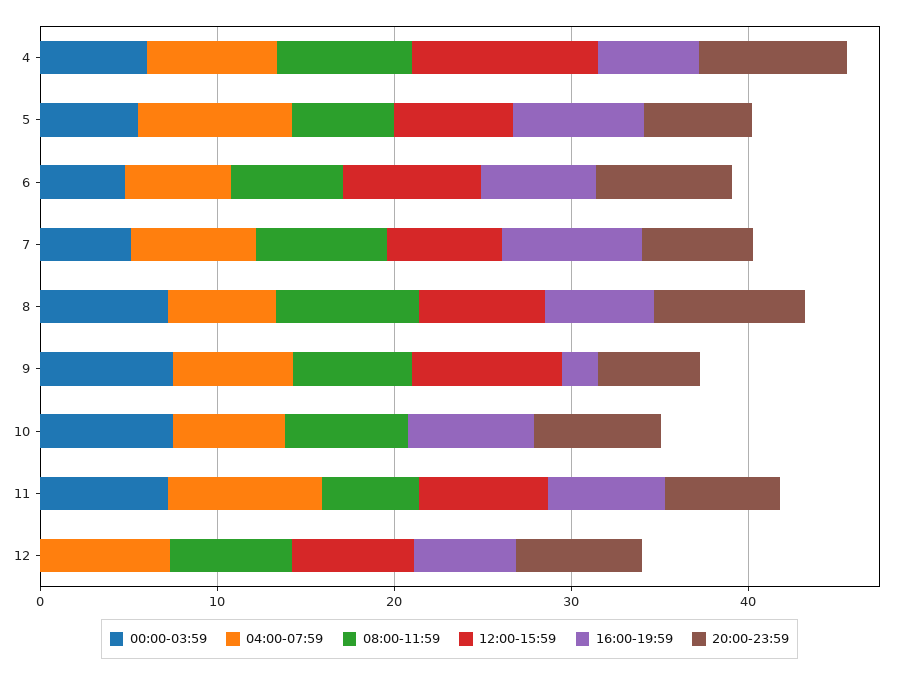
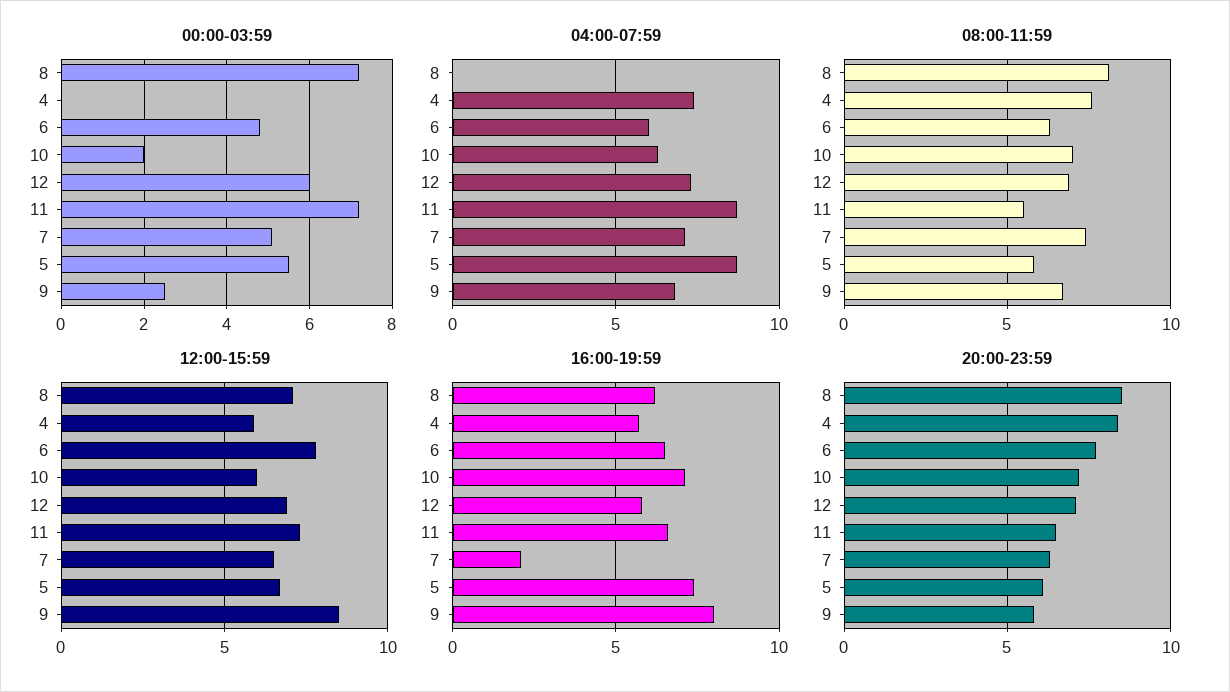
  {
    "00:00-03:59": {
-     "4": 6,
+     "4": 0,
      "5": 5.5,
      "6": 5,
      "7": 5,
      "8": 7,
-     "9": 8,
+     "9": 2.5,
-     "10": 8,
+     "10": 2,
      "11": 7,
-     "12": 0
+     "12": 6
    },
    "04:00-07:59": {
      "4": 7.5,
      "5": 8.5,
      "6": 6,
      "7": 7,
-     "8": 6,
+     "8": 0,
      "9": 7,
      "10": 6.5,
      "11": 8.5,
      "12": 7.5
    },
    "08:00-11:59": {
      "4": 7.5,
      "5": 6,
      "6": 6.5,
      "7": 7.5,
      "8": 8,
      "9": 6.5,
      "10": 7,
      "11": 5.5,
      "12": 7
    },
    "12:00-15:59": {
-     "4": 10,
+     "4": 6,
      "5": 6.5,
      "6": 8,
      "7": 6.5,
      "8": 7,
      "9": 8.5,
-     "10": 0,
+     "10": 6,
      "11": 7.5,
      "12": 7
    },
    "16:00-19:59": {
      "4": 5.5,
      "5": 7.5,
      "6": 6.5,
-     "7": 8,
+     "7": 2,
      "8": 6,
-     "9": 2,
+     "9": 8,
      "10": 7,
      "11": 6.5,
      "12": 6
    },
    "20:00-23:59": {
      "4": 8.5,
      "5": 6,
      "6": 7.5,
      "7": 6.5,
      "8": 8.5,
      "9": 6,
      "10": 7,
      "11": 6.5,
      "12": 7
    }
  }

